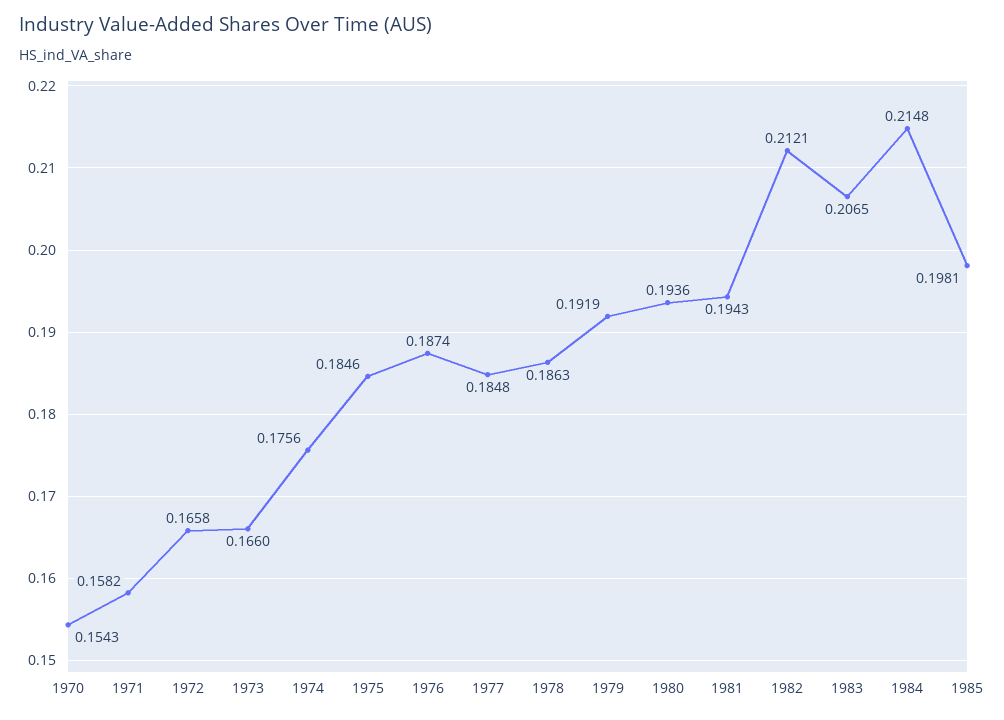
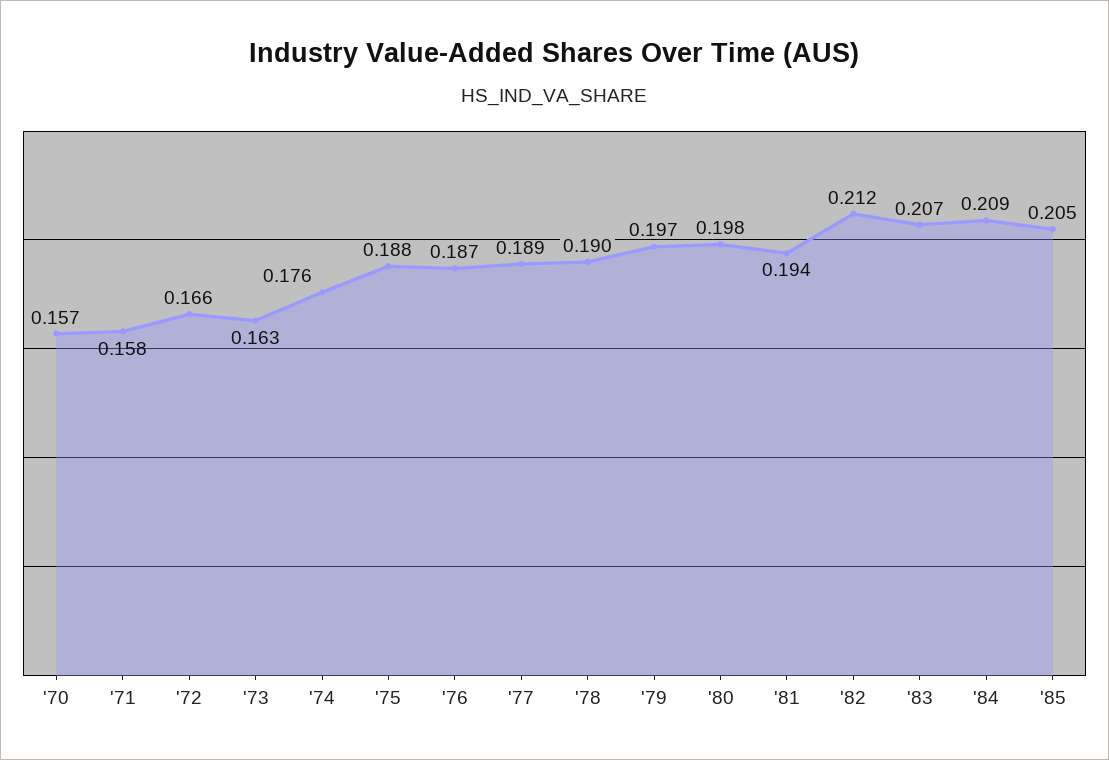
  {
-   "1970": 0.1543,
+   "1970": 0.157,
    "1971": 0.1582,
    "1972": 0.1658,
-   "1973": 0.166,
+   "1973": 0.163,
    "1974": 0.1756,
-   "1975": 0.1846,
+   "1975": 0.188,
    "1976": 0.1874,
-   "1977": 0.1848,
+   "1977": 0.189,
-   "1978": 0.1863,
+   "1978": 0.19,
-   "1979": 0.1919,
+   "1979": 0.197,
-   "1980": 0.1936,
+   "1980": 0.198,
    "1981": 0.1943,
    "1982": 0.2121,
    "1983": 0.2065,
-   "1984": 0.2148,
+   "1984": 0.209,
-   "1985": 0.1981
+   "1985": 0.205
  }

